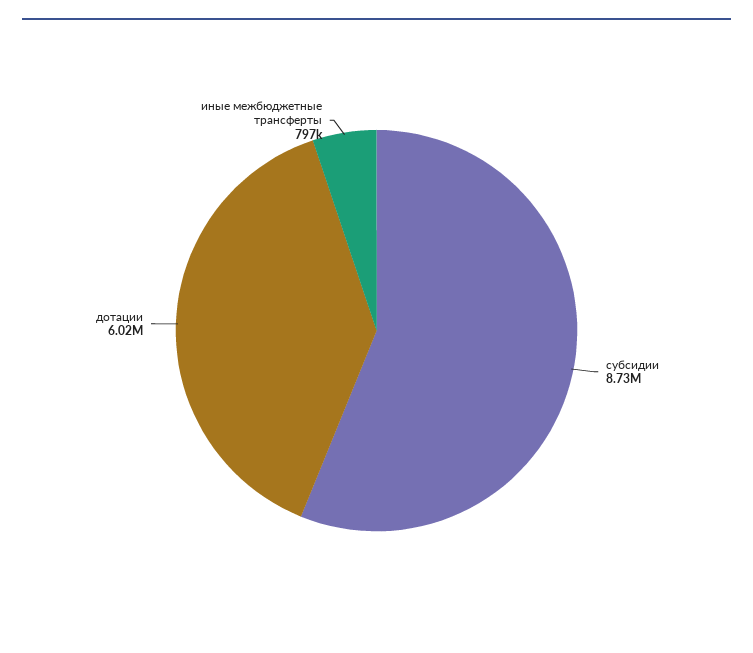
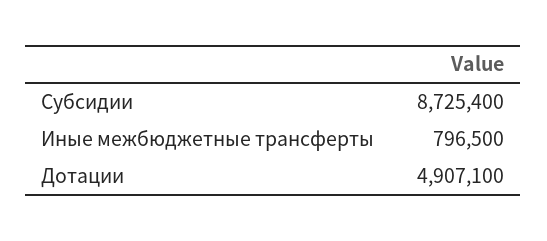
  {
    "субсидии": 8725400,
-   "дотации": 6020000,
+   "дотации": 4907100,
    "иные межбюджетные трансферты": 796500
  }

